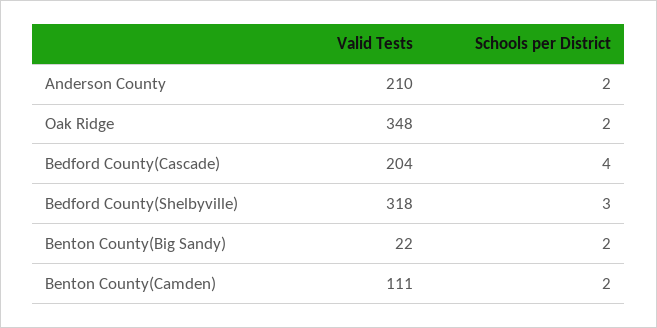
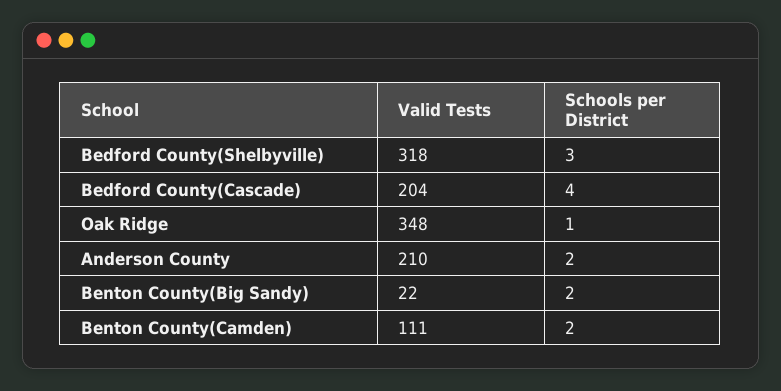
  {
    "Valid Tests": {
      "Anderson County": 210,
      "Oak Ridge": 348,
      "Bedford County(Cascade)": 204,
      "Bedford County(Shelbyville)": 318,
      "Benton County(Big Sandy)": 22,
      "Benton County(Camden)": 111
    },
    "Schools per District": {
      "Anderson County": 2,
-     "Oak Ridge": 2,
+     "Oak Ridge": 1,
      "Bedford County(Cascade)": 4,
      "Bedford County(Shelbyville)": 3,
      "Benton County(Big Sandy)": 2,
      "Benton County(Camden)": 2
    }
  }

